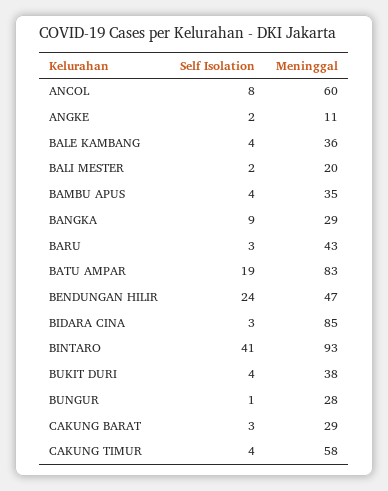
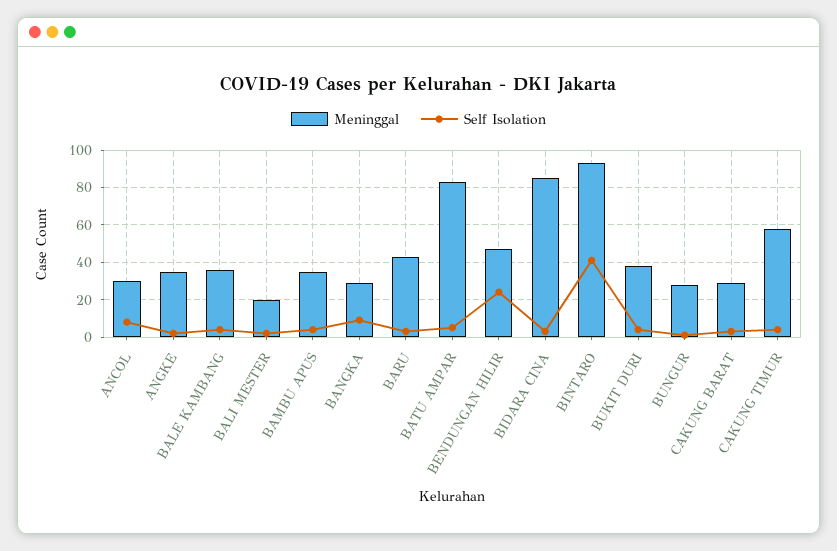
  {
    "Self Isolation": {
      "ANCOL": 8,
      "ANGKE": 2,
      "BALE KAMBANG": 4,
      "BALI MESTER": 2,
      "BAMBU APUS": 4,
      "BANGKA": 9,
      "BARU": 3,
-     "BATU AMPAR": 19,
+     "BATU AMPAR": 5,
      "BENDUNGAN HILIR": 24,
      "BIDARA CINA": 3,
      "BINTARO": 41,
      "BUKIT DURI": 4,
      "BUNGUR": 1,
      "CAKUNG BARAT": 3,
      "CAKUNG TIMUR": 4
    },
    "Meninggal": {
-     "ANCOL": 60,
+     "ANCOL": 30,
-     "ANGKE": 11,
+     "ANGKE": 35,
      "BALE KAMBANG": 36,
      "BALI MESTER": 20,
      "BAMBU APUS": 35,
      "BANGKA": 29,
      "BARU": 43,
      "BATU AMPAR": 83,
      "BENDUNGAN HILIR": 47,
      "BIDARA CINA": 85,
      "BINTARO": 93,
      "BUKIT DURI": 38,
      "BUNGUR": 28,
      "CAKUNG BARAT": 29,
      "CAKUNG TIMUR": 58
    }
  }

